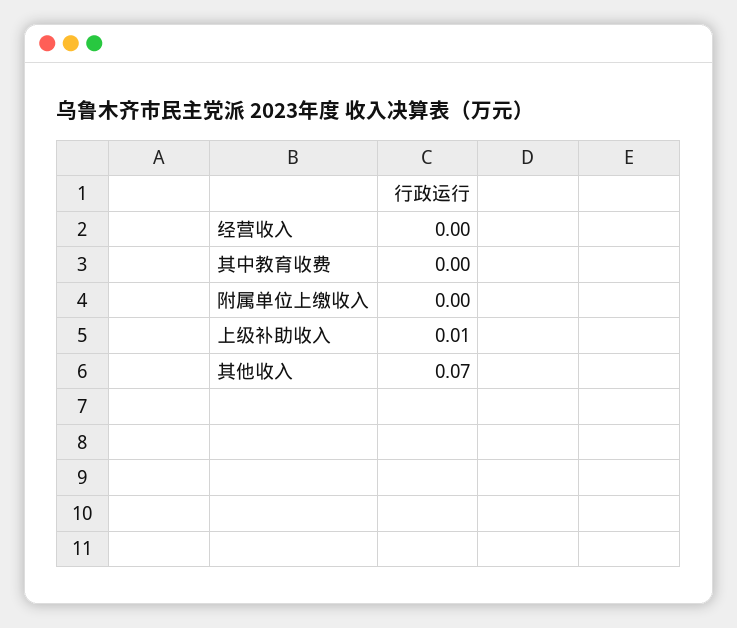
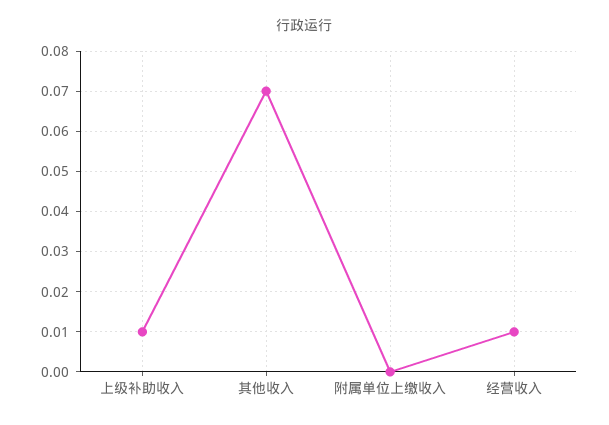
  {
-   "经营收入": 0,
+   "经营收入": 0.01,
-   "其中教育收费": 0,
    "附属单位上缴收入": 0,
    "上级补助收入": 0.01,
    "其他收入": 0.07
  }

